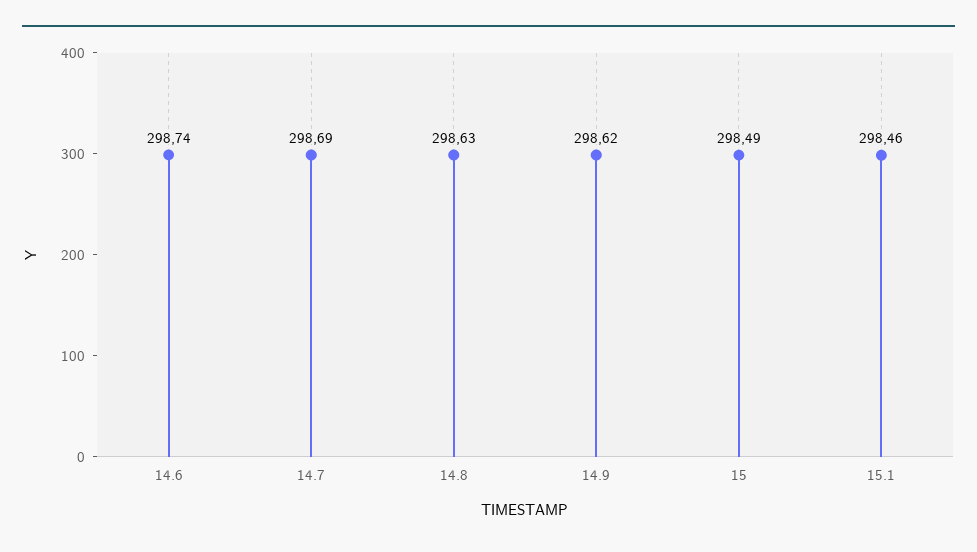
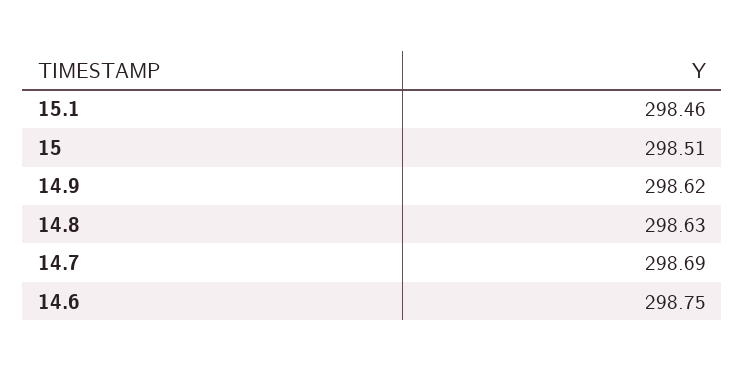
  {
-   "14.6": 298.74,
+   "14.6": 298.75,
    "14.7": 298.69,
    "14.8": 298.63,
    "14.9": 298.62,
-   "15": 298.49,
+   "15": 298.51,
    "15.1": 298.46
  }

